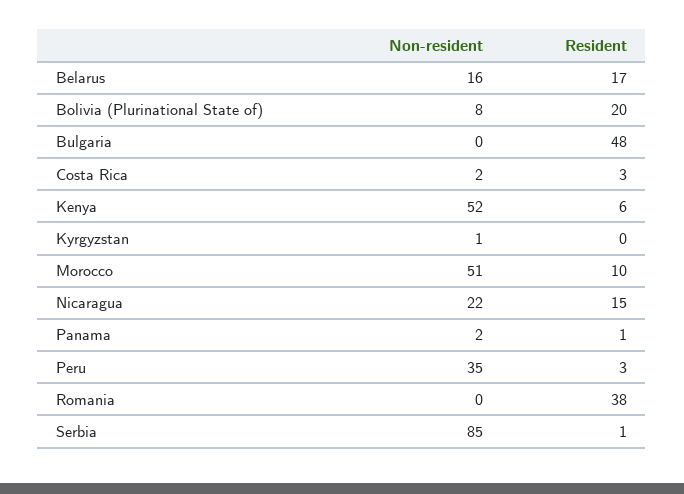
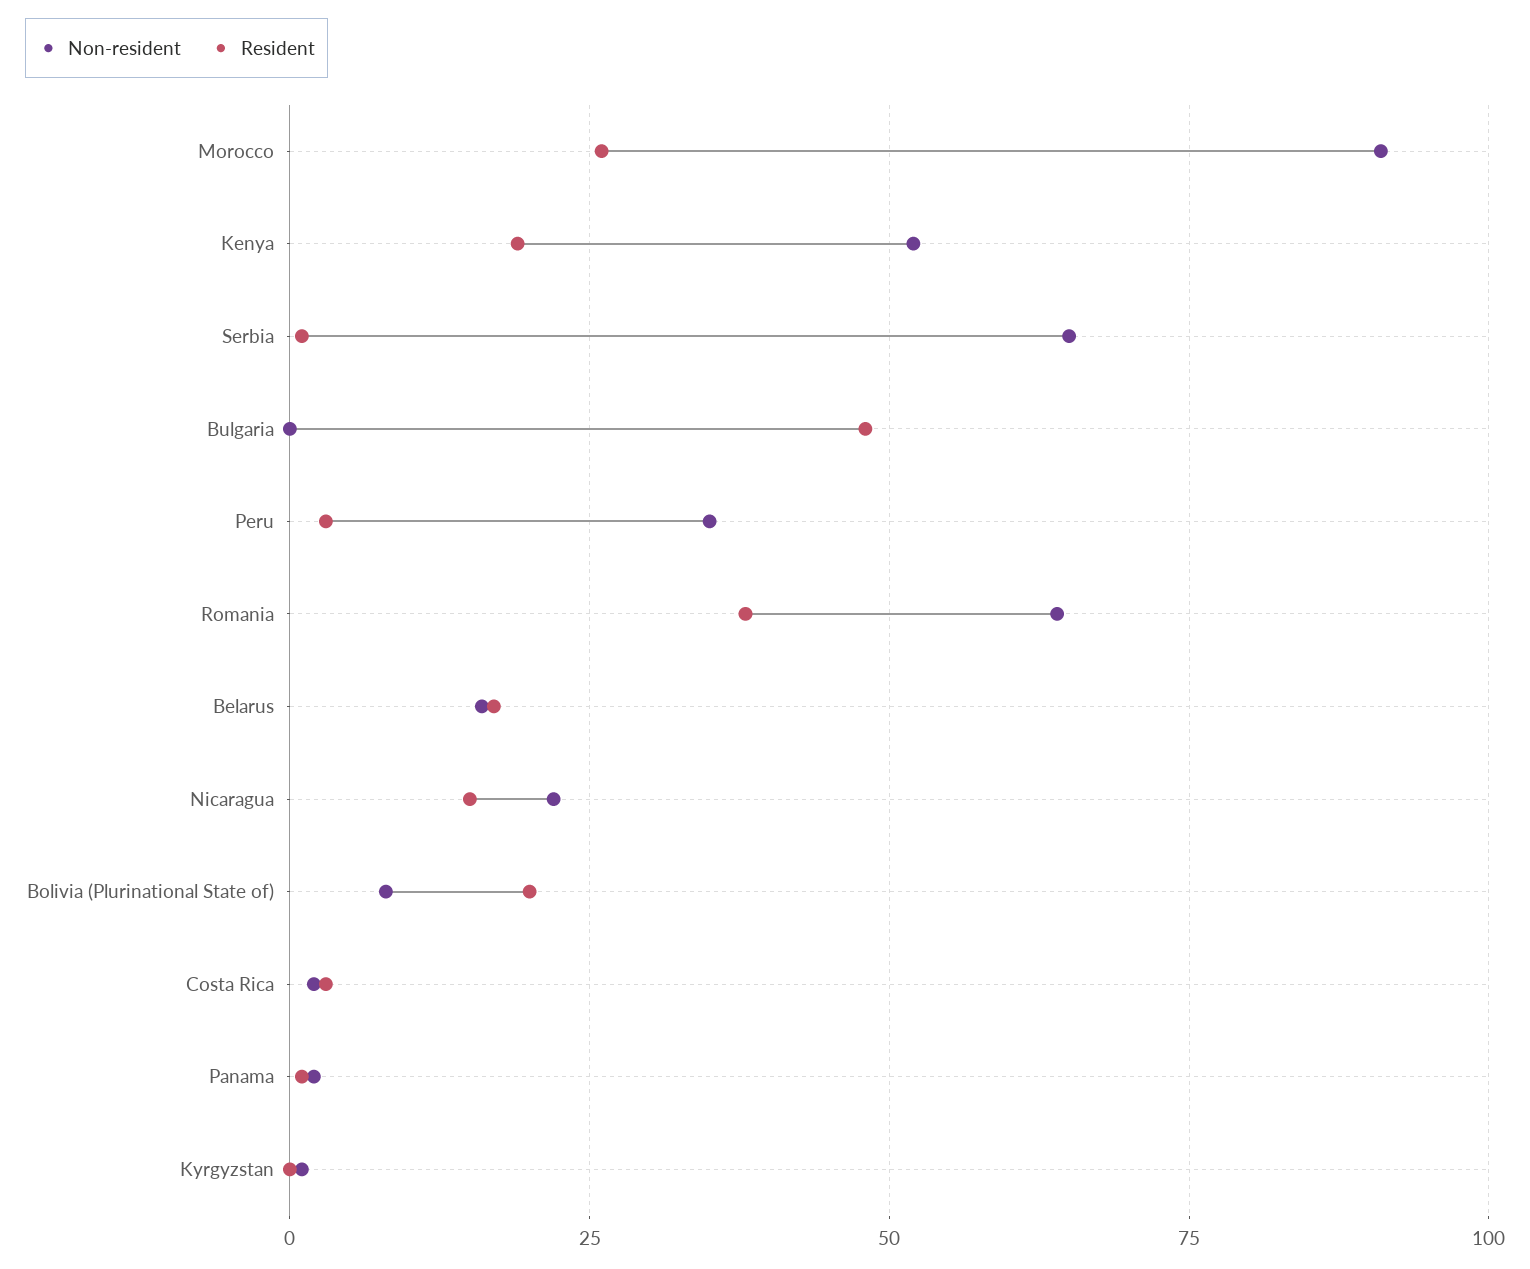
  {
    "Non-resident": {
      "Belarus": 16,
      "Bolivia (Plurinational State of)": 8,
      "Bulgaria": 0,
      "Costa Rica": 2,
      "Kenya": 52,
      "Kyrgyzstan": 1,
-     "Morocco": 51,
+     "Morocco": 90,
      "Nicaragua": 22,
      "Panama": 2,
      "Peru": 35,
-     "Romania": 0,
+     "Romania": 65,
-     "Serbia": 85
+     "Serbia": 65
    },
    "Resident": {
      "Belarus": 17,
      "Bolivia (Plurinational State of)": 20,
      "Bulgaria": 48,
      "Costa Rica": 3,
-     "Kenya": 6,
+     "Kenya": 20,
      "Kyrgyzstan": 0,
-     "Morocco": 10,
+     "Morocco": 25,
      "Nicaragua": 15,
      "Panama": 1,
      "Peru": 3,
      "Romania": 38,
      "Serbia": 1
    }
  }

